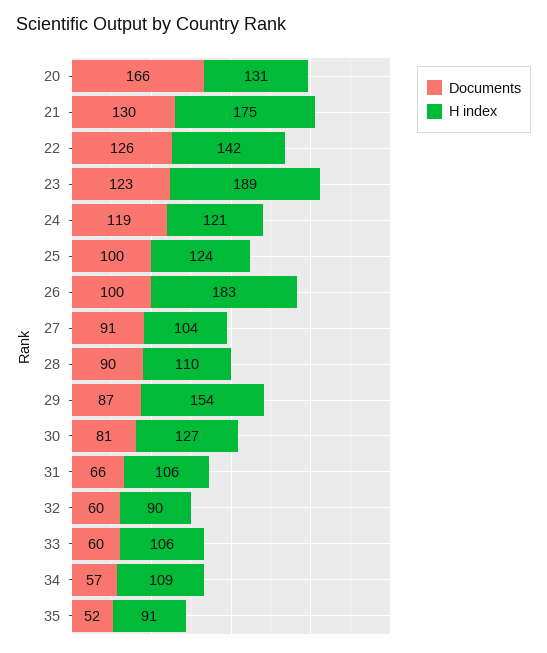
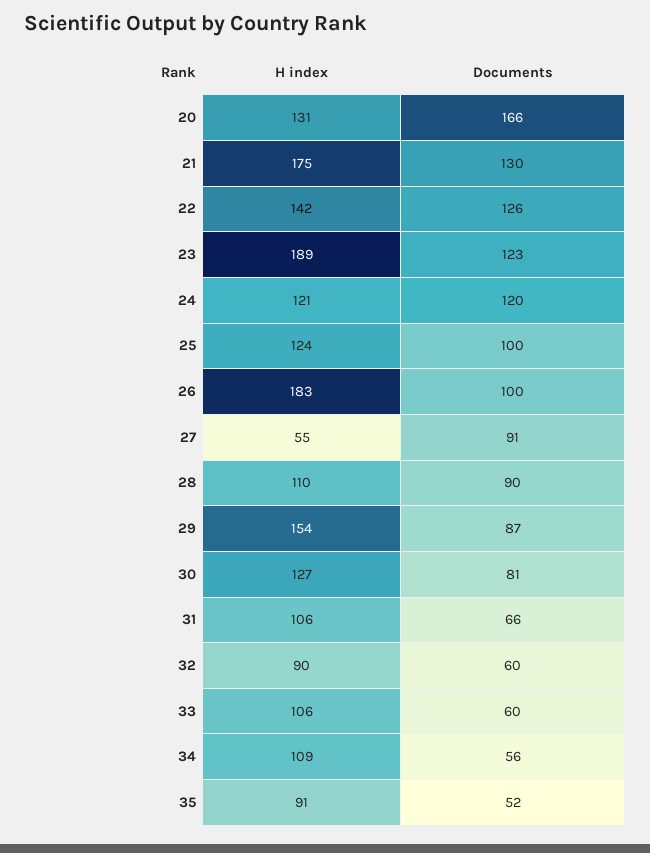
  {
    "Documents": {
      "20": 166,
      "21": 130,
      "22": 126,
      "23": 123,
-     "24": 119,
+     "24": 120,
      "25": 100,
      "26": 100,
      "27": 91,
      "28": 90,
      "29": 87,
      "30": 81,
      "31": 66,
      "32": 60,
      "33": 60,
-     "34": 57,
+     "34": 56,
      "35": 52
    },
    "H index": {
      "20": 131,
      "21": 175,
      "22": 142,
      "23": 189,
      "24": 121,
      "25": 124,
      "26": 183,
-     "27": 104,
+     "27": 55,
      "28": 110,
      "29": 154,
      "30": 127,
      "31": 106,
      "32": 90,
      "33": 106,
      "34": 109,
      "35": 91
    }
  }

